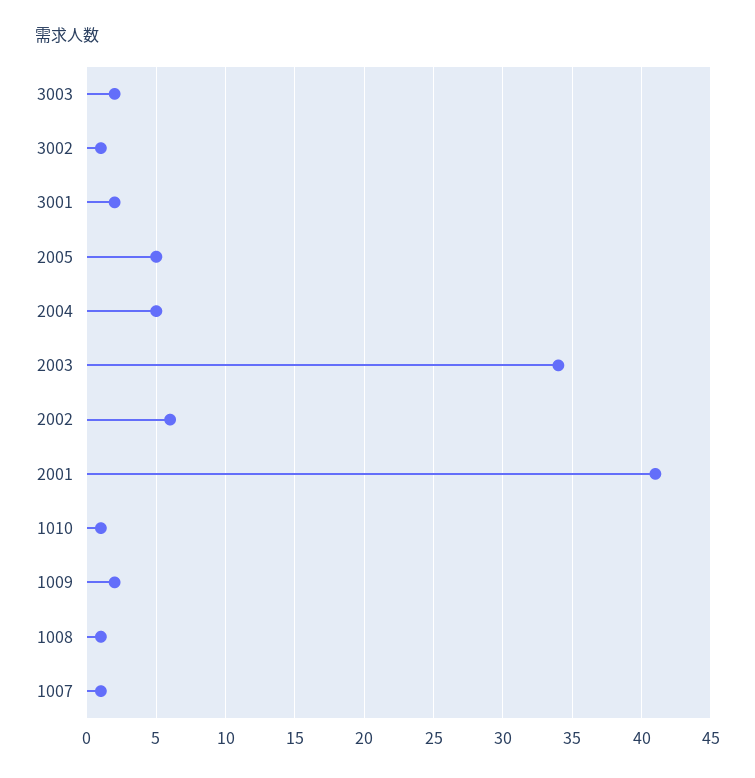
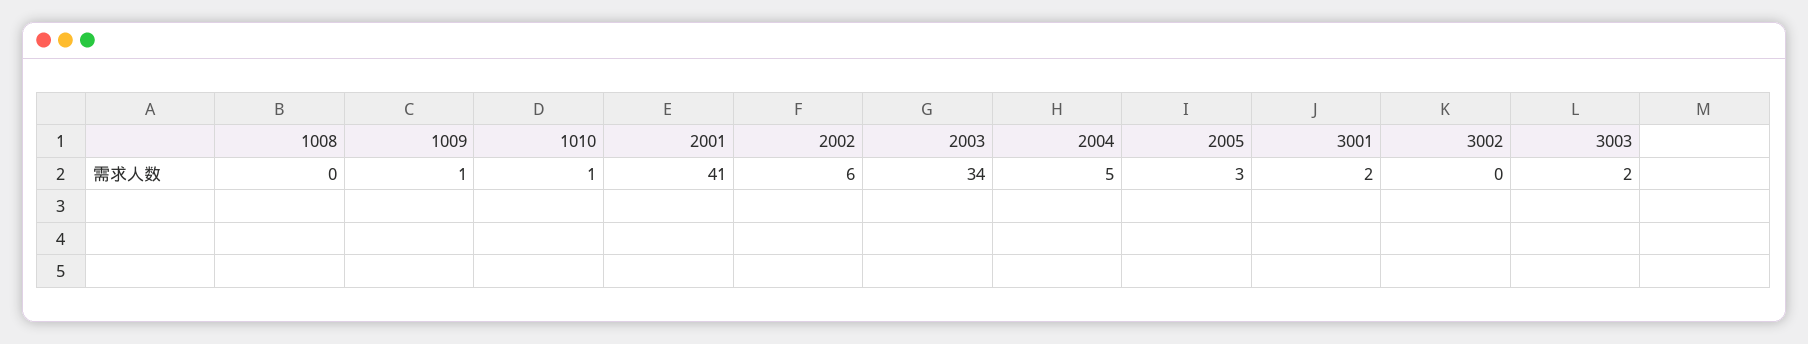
  {
    "3003": 2,
-   "3002": 1,
+   "3002": 0,
    "3001": 2,
-   "2005": 5,
+   "2005": 3,
    "2004": 5,
    "2003": 34,
    "2002": 6,
    "2001": 41,
    "1010": 1,
-   "1009": 2,
+   "1009": 1,
-   "1008": 1,
+   "1008": 0
-   "1007": 1
  }

